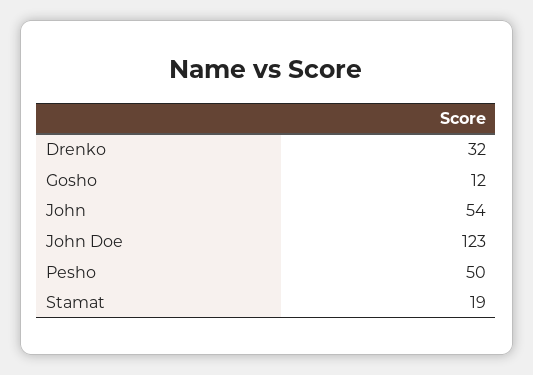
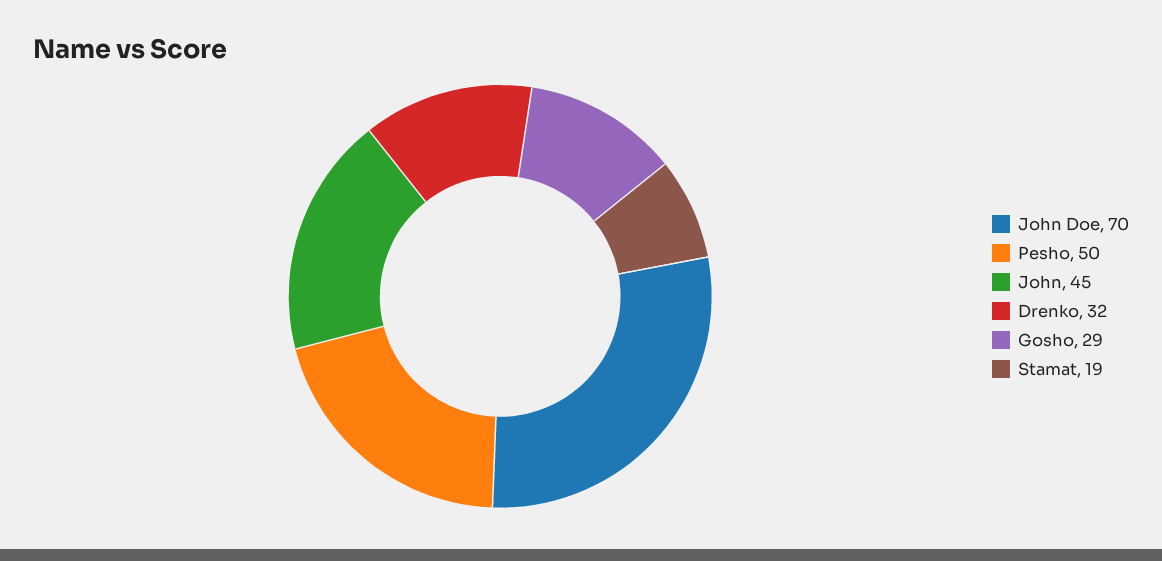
  {
    "Drenko": 32,
-   "Gosho": 12,
+   "Gosho": 29,
-   "John": 54,
+   "John": 45,
-   "John Doe": 123,
+   "John Doe": 70,
    "Pesho": 50,
    "Stamat": 19
  }

